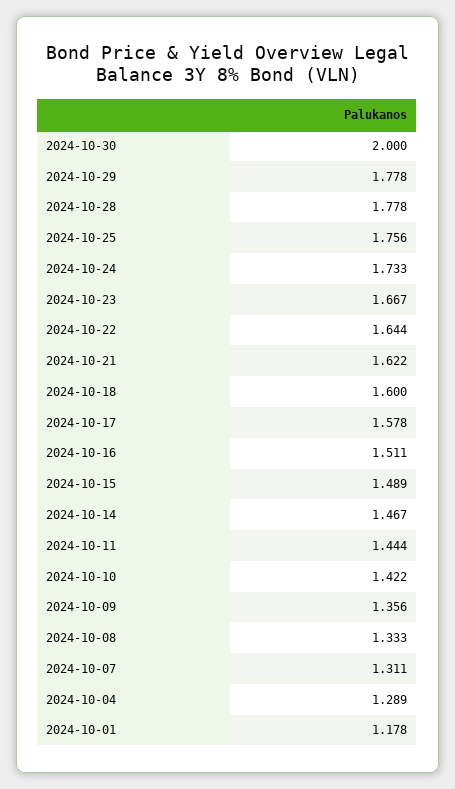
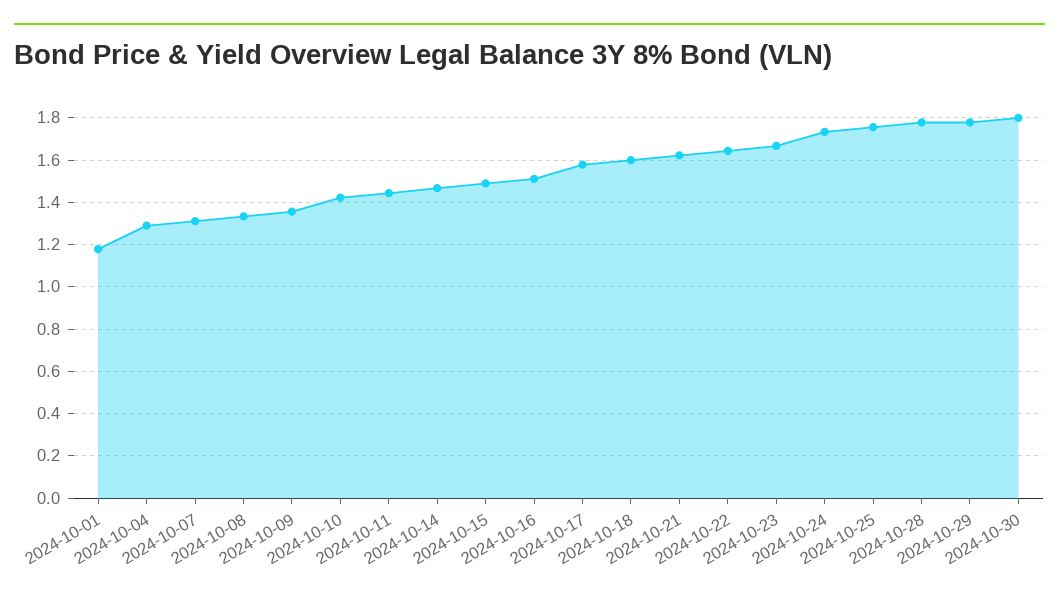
  {
-   "2024-10-30": 2,
+   "2024-10-30": 1.8,
    "2024-10-29": 1.778,
    "2024-10-28": 1.778,
    "2024-10-25": 1.756,
    "2024-10-24": 1.733,
    "2024-10-23": 1.667,
    "2024-10-22": 1.644,
    "2024-10-21": 1.622,
    "2024-10-18": 1.6,
    "2024-10-17": 1.578,
    "2024-10-16": 1.511,
    "2024-10-15": 1.489,
    "2024-10-14": 1.467,
    "2024-10-11": 1.444,
    "2024-10-10": 1.422,
    "2024-10-09": 1.356,
    "2024-10-08": 1.333,
    "2024-10-07": 1.311,
    "2024-10-04": 1.289,
    "2024-10-01": 1.178
  }

